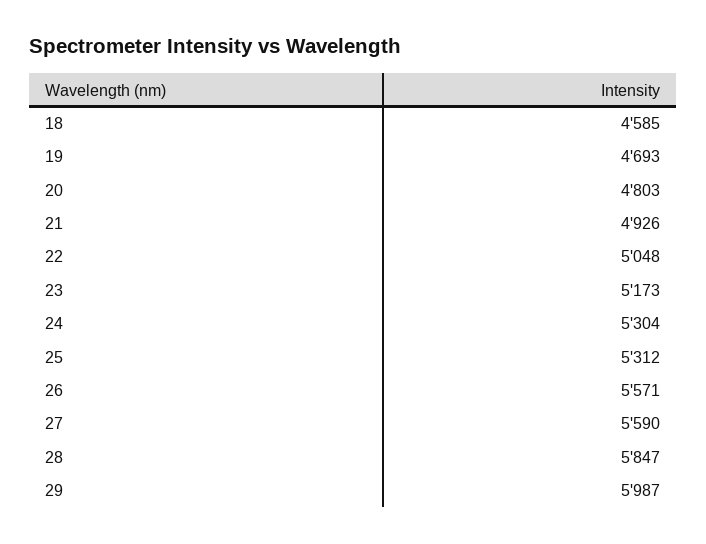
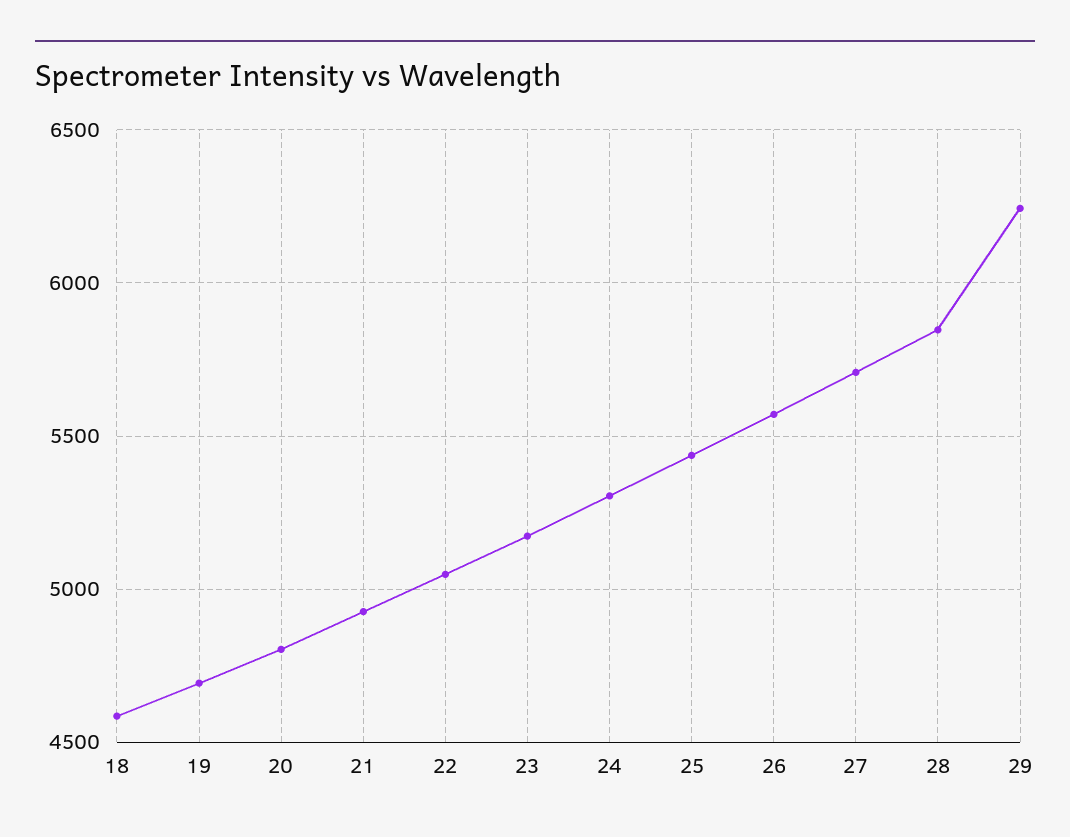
  {
    "18": 4585,
    "19": 4693,
    "20": 4803,
    "21": 4926,
    "22": 5048,
    "23": 5173,
    "24": 5304,
-   "25": 5312,
+   "25": 5450,
    "26": 5571,
-   "27": 5590,
+   "27": 5700,
    "28": 5847,
-   "29": 5987
+   "29": 6250
  }

